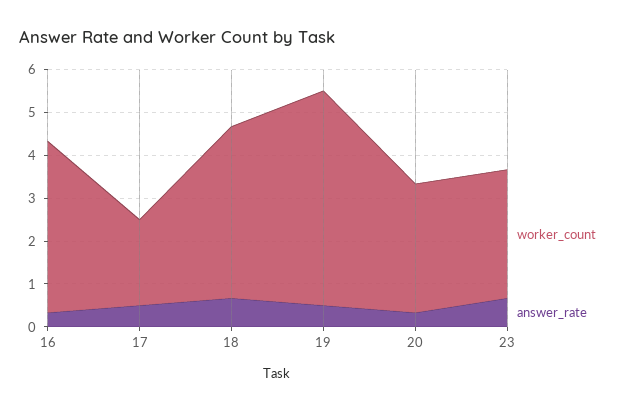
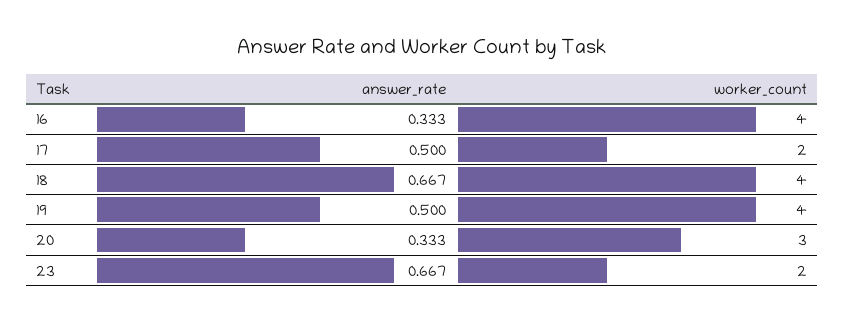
  {
    "worker_count": {
      "16": 4,
      "17": 2,
      "18": 4,
-     "19": 5,
+     "19": 4,
      "20": 3,
-     "23": 3
+     "23": 2
    },
    "answer_rate": {
      "16": 0.333,
      "17": 0.5,
      "18": 0.667,
      "19": 0.5,
      "20": 0.333,
      "23": 0.667
    }
  }

